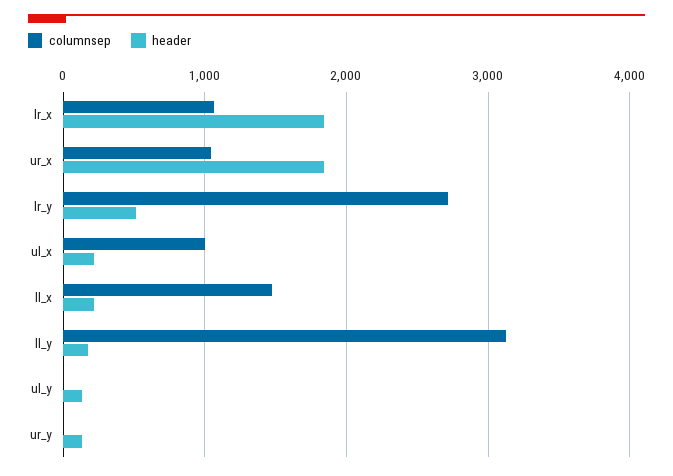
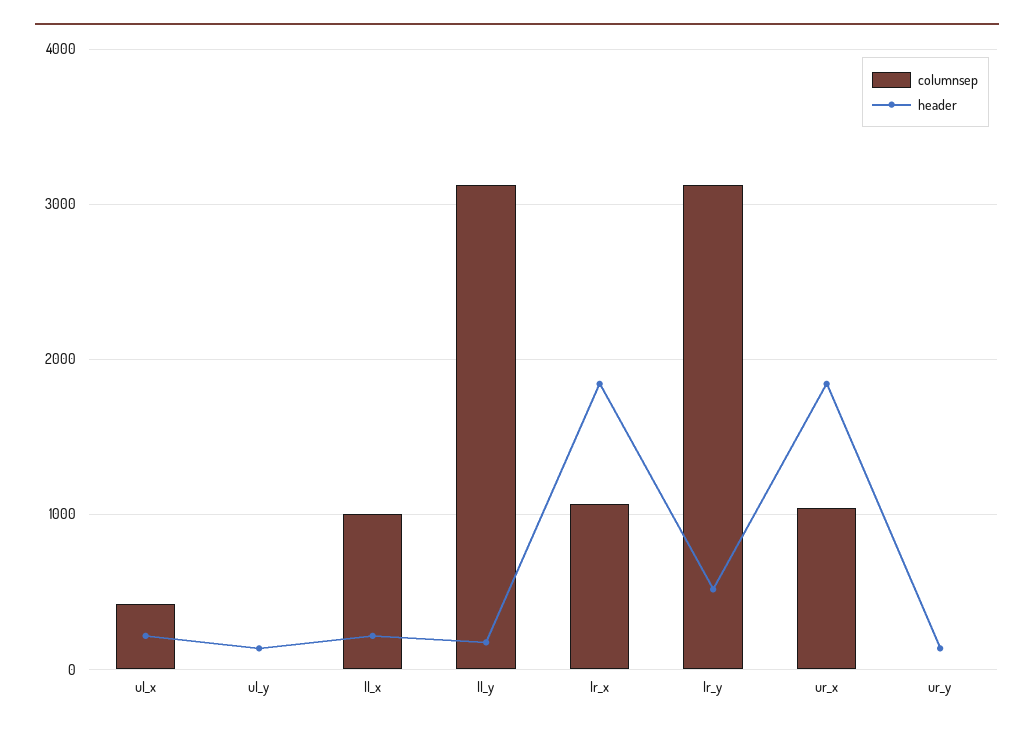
  {
    "columnsep": {
      "lr_x": 1100,
      "ur_x": 1000,
-     "lr_y": 2700,
+     "lr_y": 3100,
-     "ul_x": 1000,
+     "ul_x": 400,
-     "ll_x": 1500,
+     "ll_x": 1000,
      "ll_y": 3100,
      "ul_y": 0,
      "ur_y": 0
    },
    "header": {
      "lr_x": 1800,
      "ur_x": 1800,
      "lr_y": 500,
      "ul_x": 200,
      "ll_x": 200,
      "ll_y": 200,
      "ul_y": 100,
      "ur_y": 100
    }
  }

